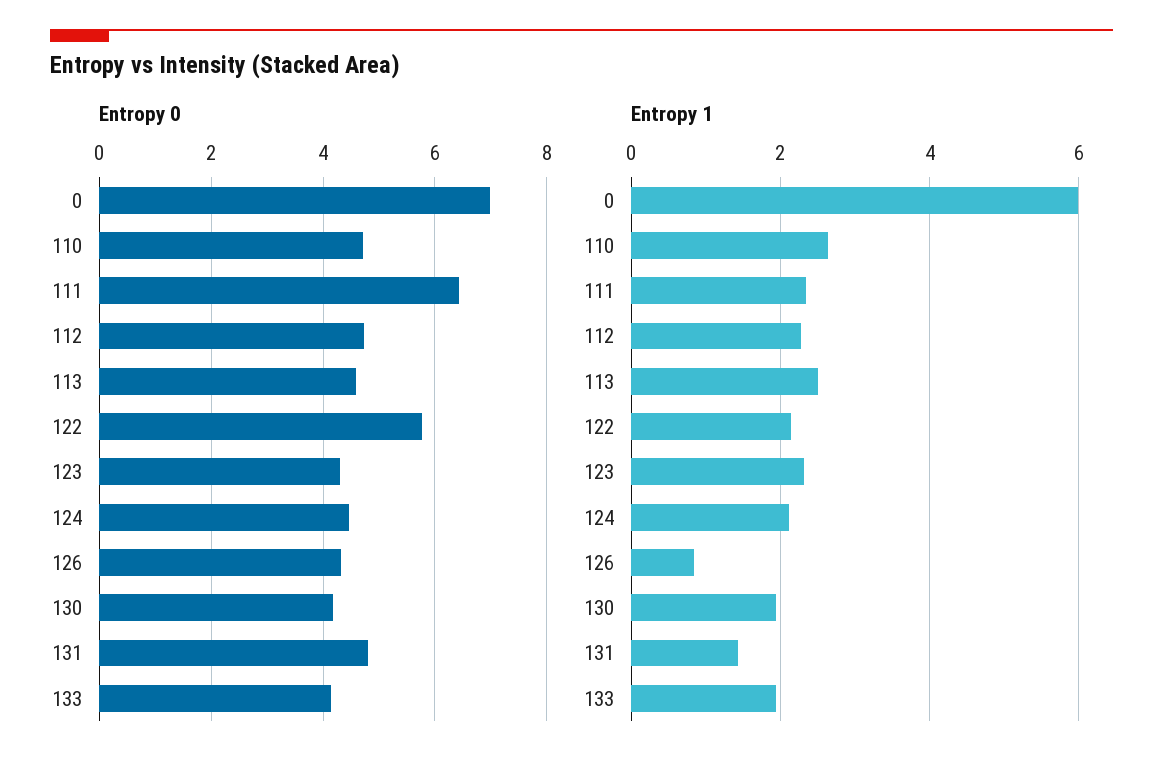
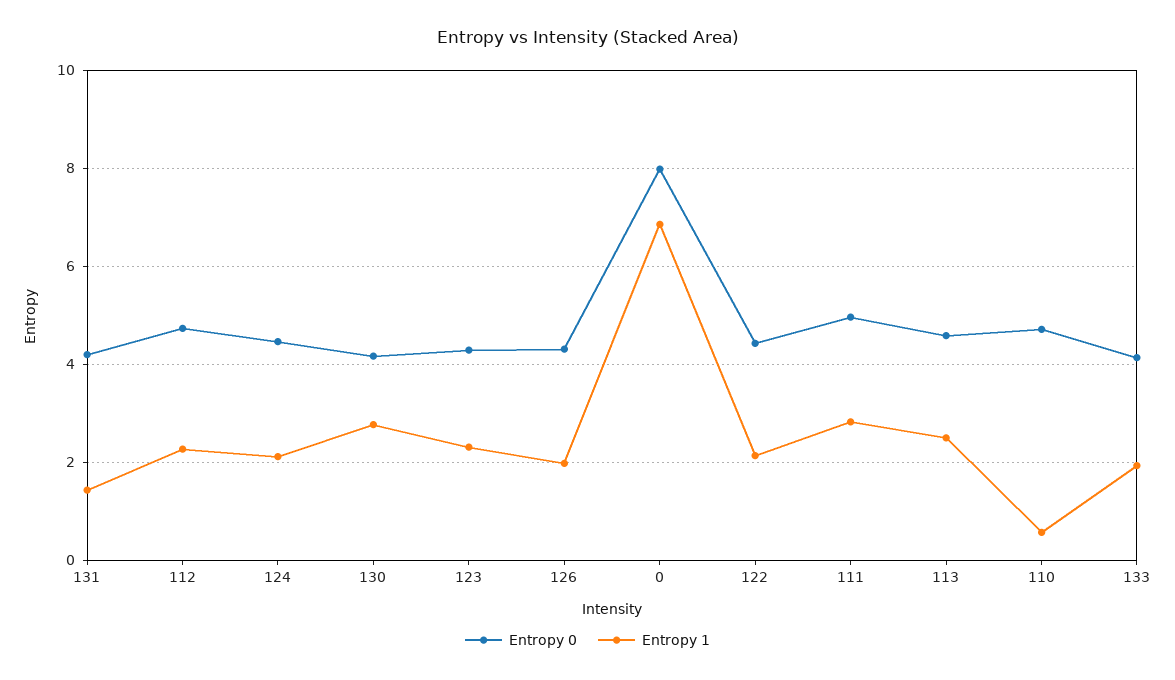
  {
    "Entropy 0": {
-     "0": 7,
+     "0": 8,
      "110": 4.8,
-     "111": 6.4,
+     "111": 5,
      "112": 4.8,
      "113": 4.6,
-     "122": 5.8,
+     "122": 4.4,
      "123": 4.2,
      "124": 4.4,
      "126": 4.4,
      "130": 4.2,
-     "131": 4.8,
+     "131": 4.2,
      "133": 4.2
    },
    "Entropy 1": {
-     "0": 6,
+     "0": 6.8,
-     "110": 2.6,
+     "110": 0.6,
-     "111": 2.4,
+     "111": 2.8,
      "112": 2.2,
      "113": 2.6,
      "122": 2.2,
      "123": 2.4,
      "124": 2.2,
-     "126": 0.8,
+     "126": 2,
-     "130": 2,
+     "130": 2.8,
      "131": 1.4,
      "133": 2
    }
  }

